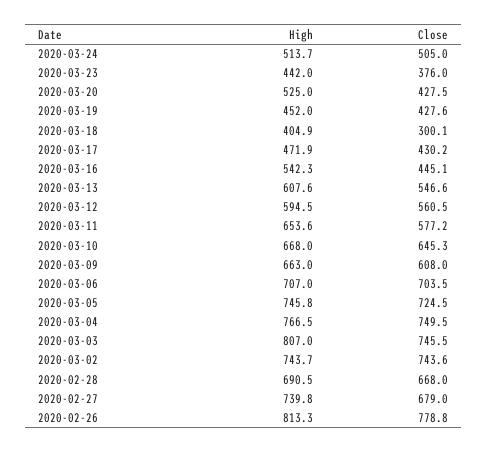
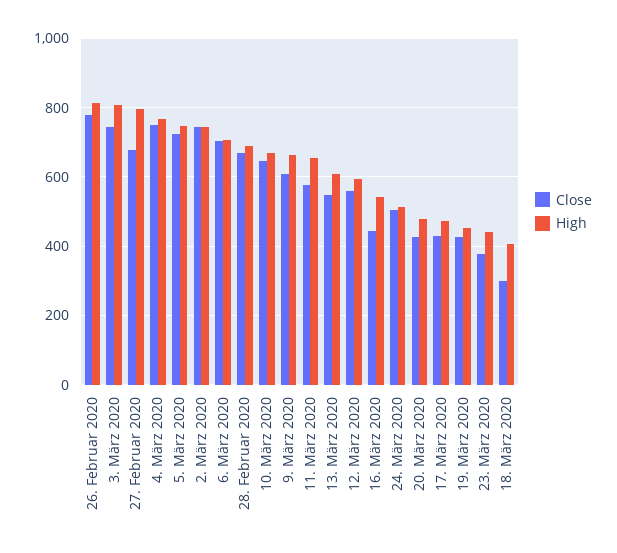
  {
    "High": {
      "2020-03-24": 513.7,
      "2020-03-23": 442,
-     "2020-03-20": 525,
+     "2020-03-20": 480,
      "2020-03-19": 452,
      "2020-03-18": 404.9,
      "2020-03-17": 471.9,
      "2020-03-16": 542.3,
      "2020-03-13": 607.6,
      "2020-03-12": 594.5,
      "2020-03-11": 653.6,
      "2020-03-10": 668,
      "2020-03-09": 663,
      "2020-03-06": 707,
      "2020-03-05": 745.8,
      "2020-03-04": 766.5,
      "2020-03-03": 807,
      "2020-03-02": 743.7,
      "2020-02-28": 690.5,
-     "2020-02-27": 739.8,
+     "2020-02-27": 800,
      "2020-02-26": 813.3
    },
    "Close": {
      "2020-03-24": 505,
      "2020-03-23": 376,
      "2020-03-20": 427.5,
      "2020-03-19": 427.6,
      "2020-03-18": 300.1,
      "2020-03-17": 430.2,
      "2020-03-16": 445.1,
      "2020-03-13": 546.6,
      "2020-03-12": 560.5,
      "2020-03-11": 577.2,
      "2020-03-10": 645.3,
      "2020-03-09": 608,
      "2020-03-06": 703.5,
      "2020-03-05": 724.5,
      "2020-03-04": 749.5,
      "2020-03-03": 745.5,
      "2020-03-02": 743.6,
      "2020-02-28": 668,
      "2020-02-27": 679,
      "2020-02-26": 778.8
    }
  }

